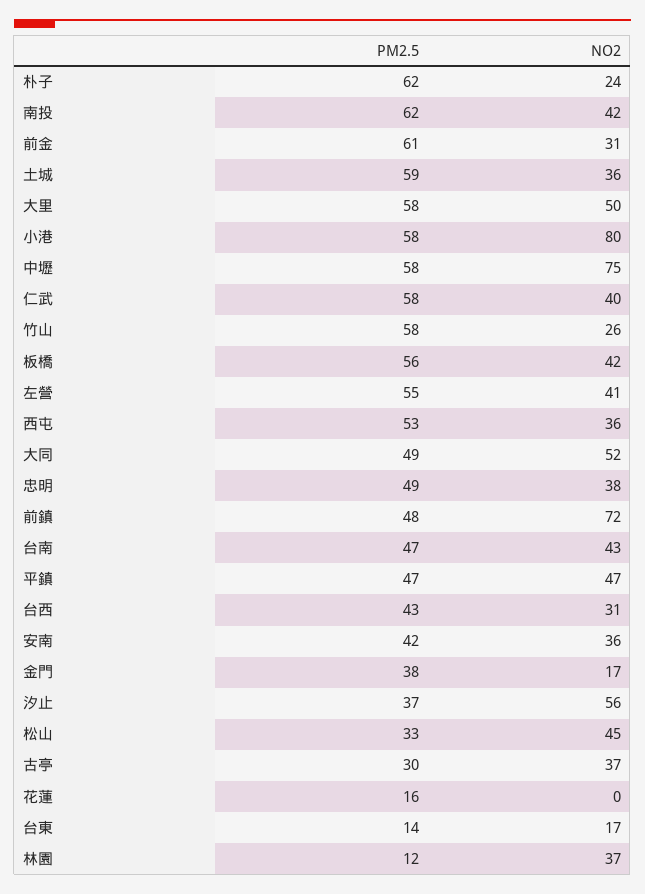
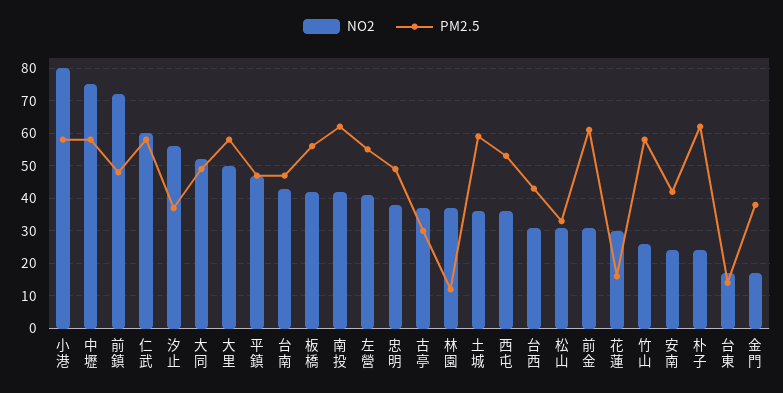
  {
    "PM2.5": {
      "朴子": 62,
      "南投": 62,
      "前金": 61,
      "土城": 59,
      "大里": 58,
      "小港": 58,
      "中壢": 58,
      "仁武": 58,
      "竹山": 58,
      "板橋": 56,
      "左營": 55,
      "西屯": 53,
      "大同": 49,
      "忠明": 49,
      "前鎮": 48,
      "台南": 47,
      "平鎮": 47,
      "台西": 43,
      "安南": 42,
      "金門": 38,
      "汐止": 37,
      "松山": 33,
      "古亭": 30,
      "花蓮": 16,
      "台東": 14,
      "林園": 12
    },
    "NO2": {
      "朴子": 24,
      "南投": 42,
      "前金": 31,
      "土城": 36,
      "大里": 50,
      "小港": 80,
      "中壢": 75,
-     "仁武": 40,
+     "仁武": 60,
      "竹山": 26,
      "板橋": 42,
      "左營": 41,
      "西屯": 36,
      "大同": 52,
      "忠明": 38,
      "前鎮": 72,
      "台南": 43,
      "平鎮": 47,
      "台西": 31,
-     "安南": 36,
+     "安南": 25,
      "金門": 17,
      "汐止": 56,
-     "松山": 45,
+     "松山": 30,
      "古亭": 37,
-     "花蓮": 0,
+     "花蓮": 30,
      "台東": 17,
      "林園": 37
    }
  }

